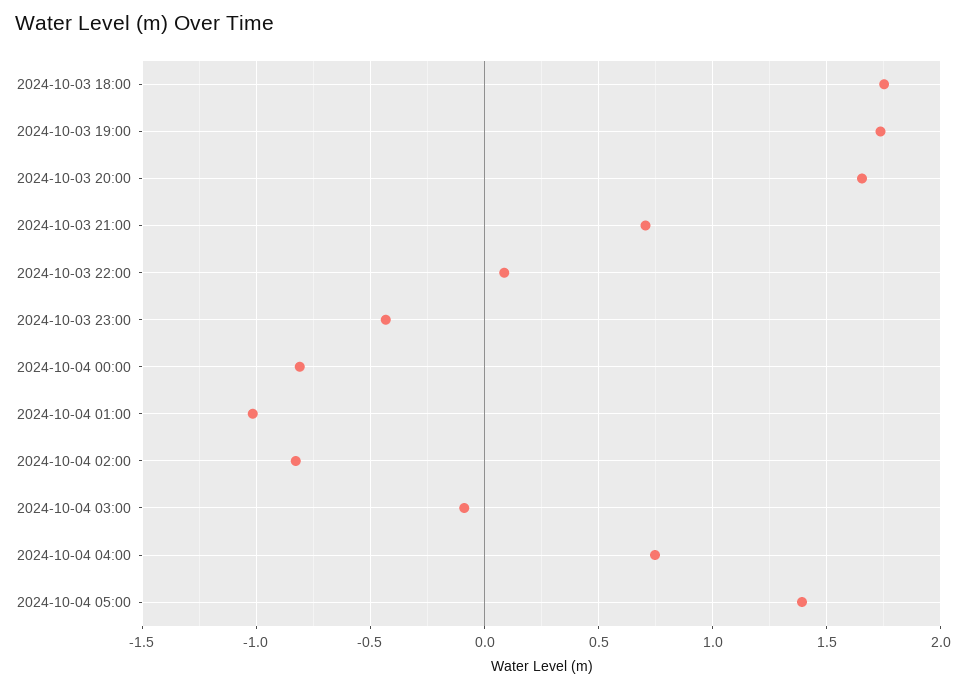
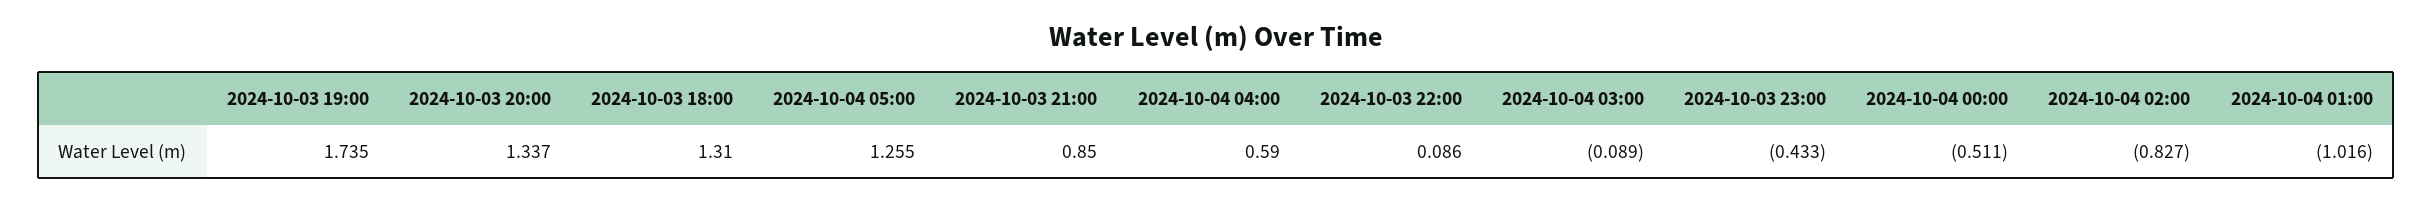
  {
-   "2024-10-03 18:00": 1.75,
+   "2024-10-03 18:00": 1.31,
    "2024-10-03 19:00": 1.735,
-   "2024-10-03 20:00": 1.65,
+   "2024-10-03 20:00": 1.337,
-   "2024-10-03 21:00": 0.7,
+   "2024-10-03 21:00": 0.85,
    "2024-10-03 22:00": 0.086,
    "2024-10-03 23:00": -0.433,
-   "2024-10-04 00:00": -0.8,
+   "2024-10-04 00:00": -0.511,
    "2024-10-04 01:00": -1.016,
    "2024-10-04 02:00": -0.827,
    "2024-10-04 03:00": -0.089,
-   "2024-10-04 04:00": 0.75,
+   "2024-10-04 04:00": 0.59,
-   "2024-10-04 05:00": 1.4
+   "2024-10-04 05:00": 1.255
  }

